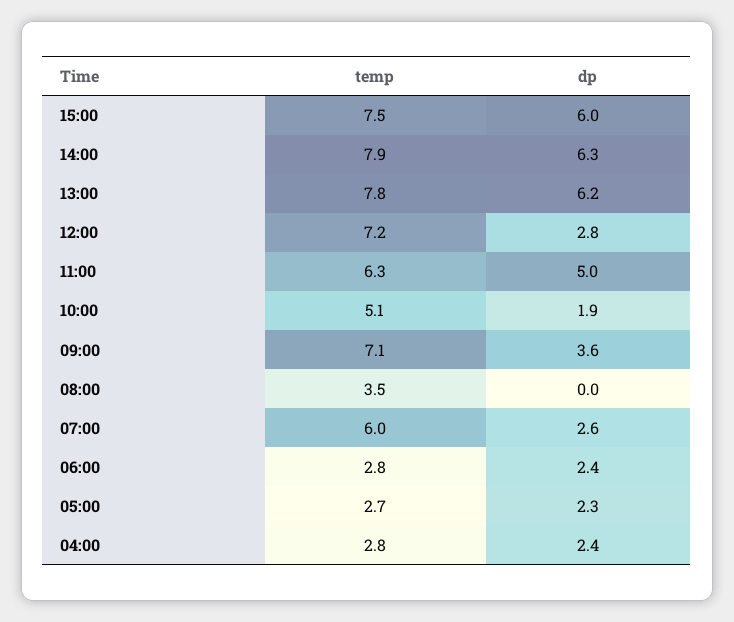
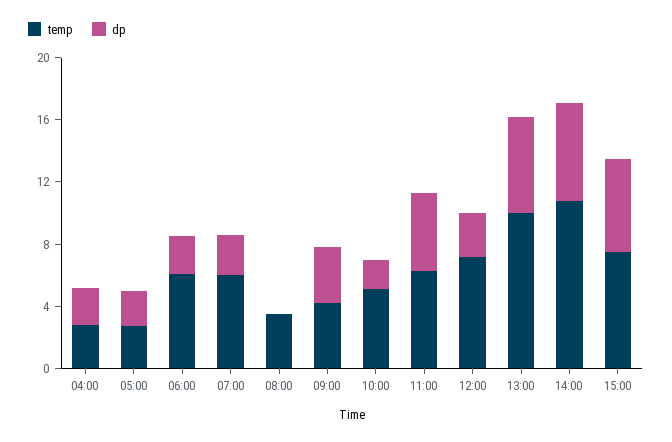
  {
    "temp": {
      "15:00": 7.5,
-     "14:00": 7.9,
+     "14:00": 11,
-     "13:00": 7.8,
+     "13:00": 10,
      "12:00": 7.2,
      "11:00": 6.3,
      "10:00": 5.1,
-     "09:00": 7.1,
+     "09:00": 4,
      "08:00": 3.5,
      "07:00": 6,
-     "06:00": 2.8,
+     "06:00": 6,
      "05:00": 2.7,
      "04:00": 2.8
    },
    "dp": {
      "15:00": 6,
      "14:00": 6.3,
      "13:00": 6.2,
      "12:00": 2.8,
      "11:00": 5,
      "10:00": 1.9,
      "09:00": 3.6,
      "08:00": 0,
      "07:00": 2.6,
      "06:00": 2.4,
      "05:00": 2.3,
      "04:00": 2.4
    }
  }

